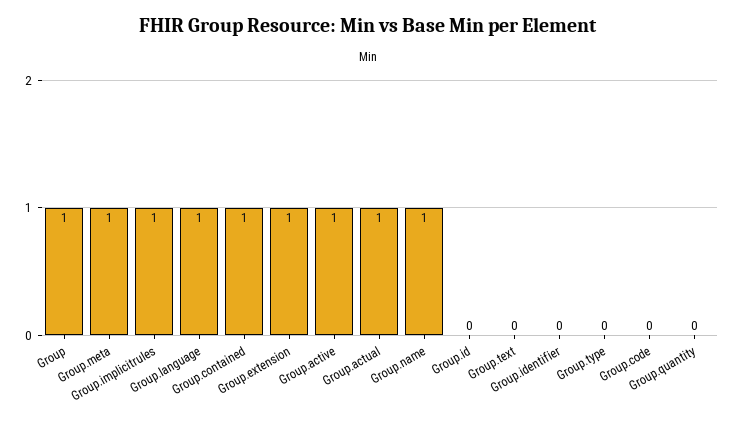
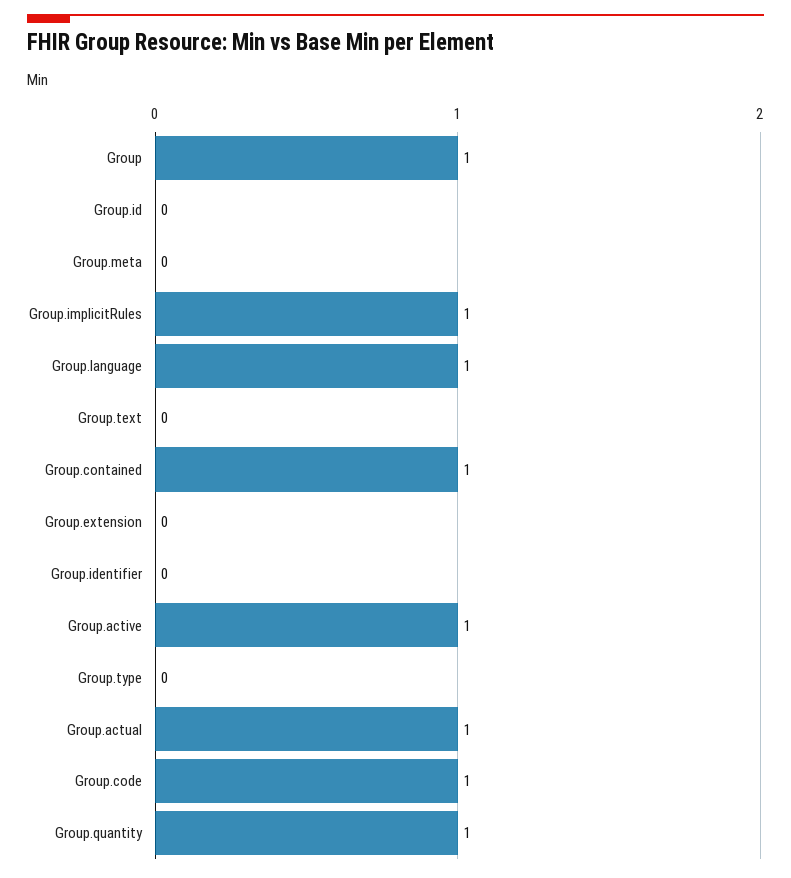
  {
    "Group": 1,
-   "Group.meta": 1,
+   "Group.meta": 0,
    "Group.implicitrules": 1,
    "Group.language": 1,
    "Group.contained": 1,
-   "Group.extension": 1,
+   "Group.extension": 0,
    "Group.active": 1,
    "Group.actual": 1,
-   "Group.name": 1,
    "Group.id": 0,
    "Group.text": 0,
    "Group.identifier": 0,
    "Group.type": 0,
-   "Group.code": 0,
+   "Group.code": 1,
-   "Group.quantity": 0
+   "Group.quantity": 1
  }

